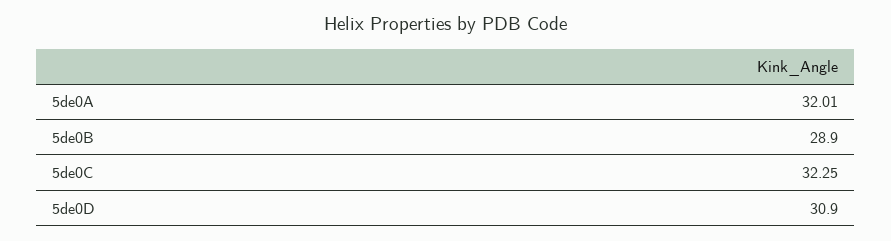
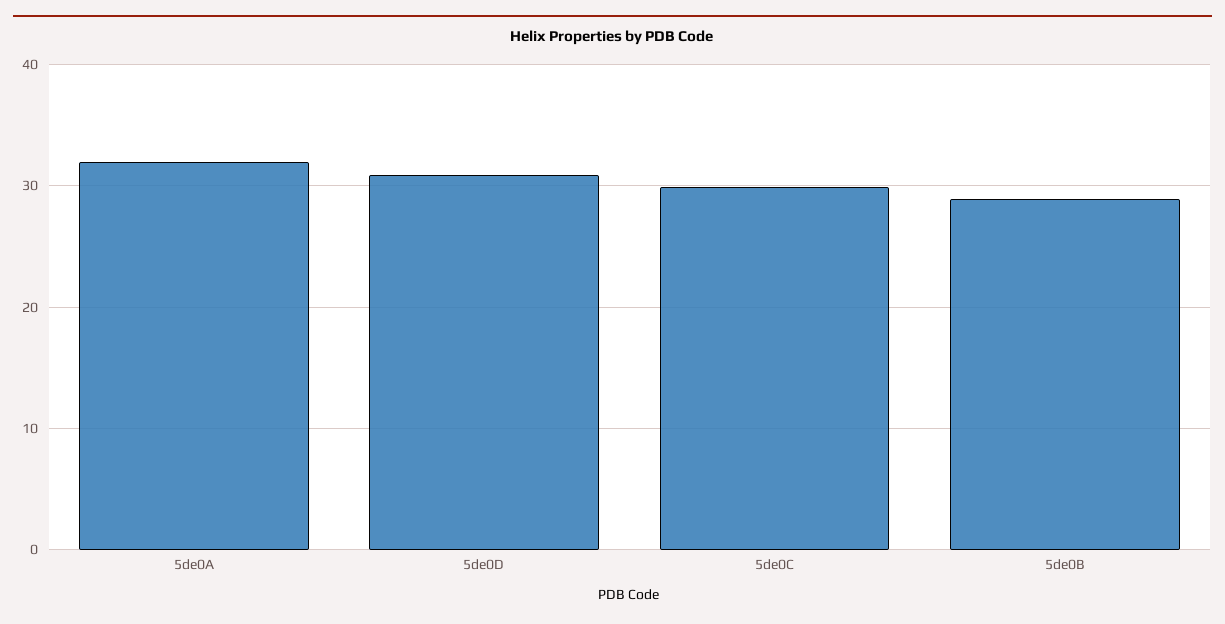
  {
    "5de0A": 32.01,
    "5de0B": 28.9,
-   "5de0C": 32.25,
+   "5de0C": 30,
    "5de0D": 30.9
  }

